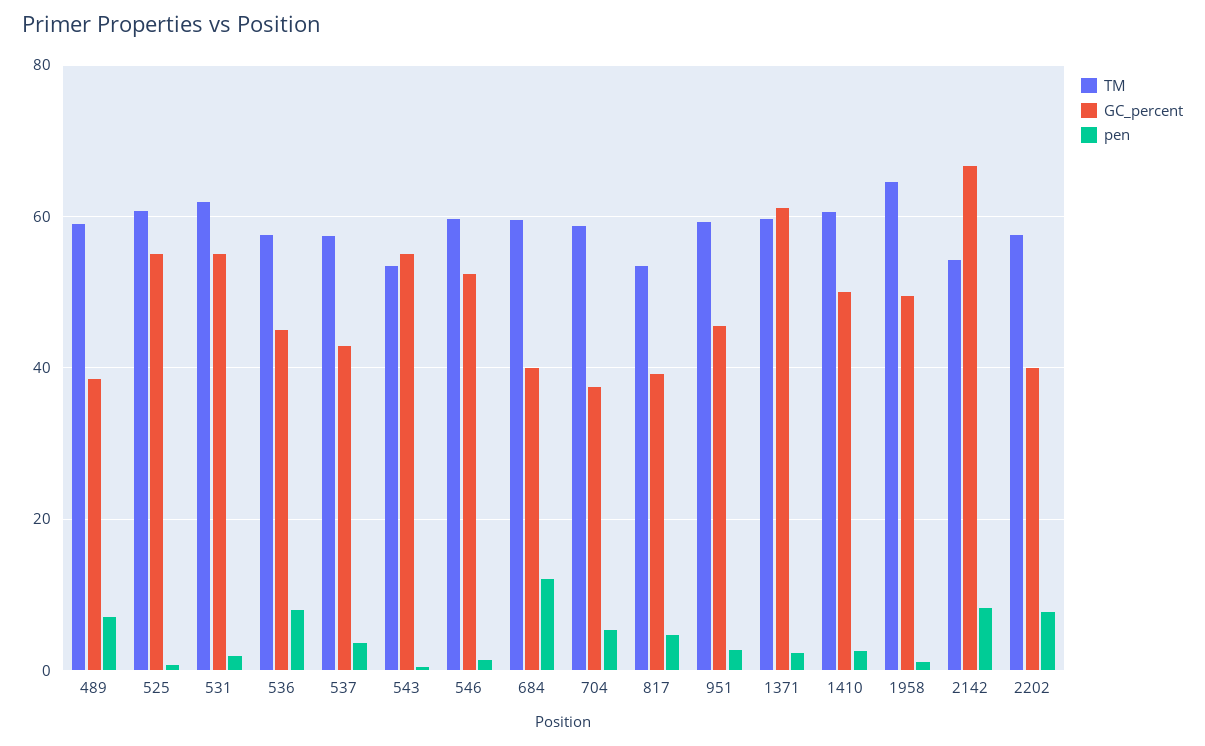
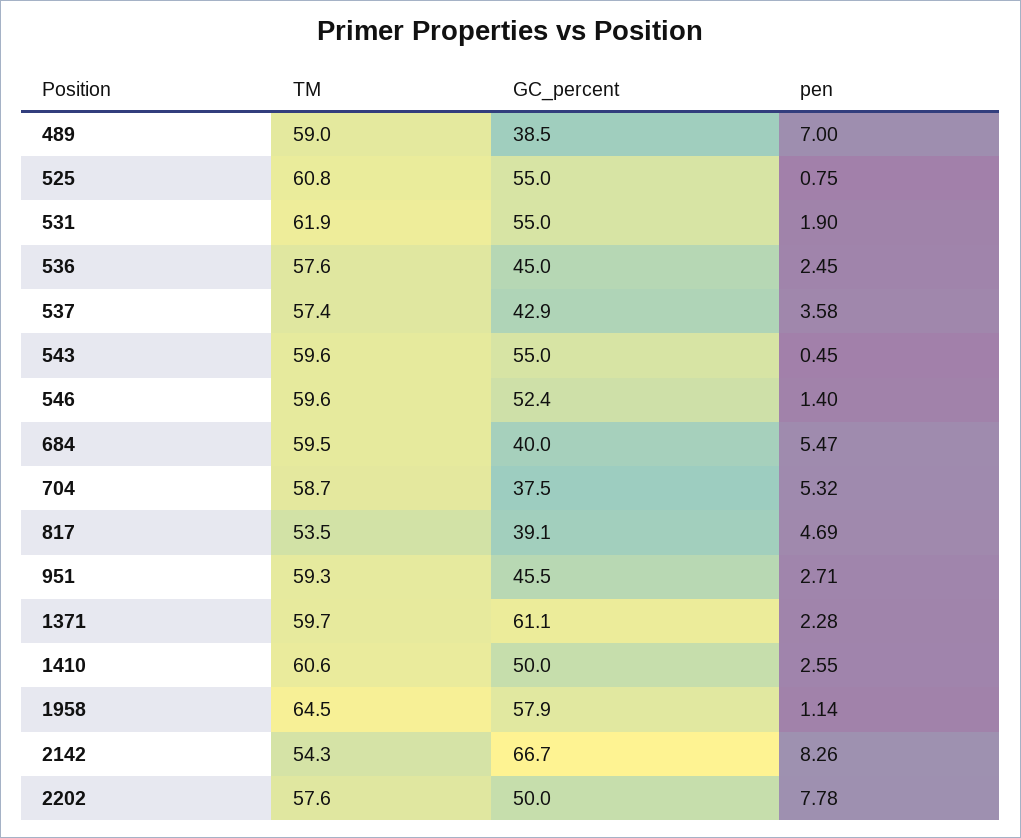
  {
    "TM": {
      "489": 59,
      "525": 60.8,
      "531": 61.9,
      "536": 57.6,
      "537": 57.4,
-     "543": 54,
+     "543": 59.6,
      "546": 59.6,
      "684": 59.5,
      "704": 58.7,
      "817": 53.5,
      "951": 59.3,
      "1371": 59.7,
      "1410": 60.6,
      "1958": 64.5,
      "2142": 54.3,
      "2202": 57.6
    },
    "GC_percent": {
      "489": 38.5,
      "525": 55,
      "531": 55,
      "536": 45,
      "537": 42.9,
      "543": 55,
      "546": 52.4,
      "684": 40,
      "704": 37.5,
      "817": 39.1,
      "951": 45.5,
      "1371": 61.1,
      "1410": 50,
-     "1958": 50,
+     "1958": 57.9,
      "2142": 66.7,
-     "2202": 40
+     "2202": 50
    },
    "pen": {
      "489": 7,
      "525": 0.75,
      "531": 1.9,
-     "536": 8,
+     "536": 2.45,
      "537": 3.58,
      "543": 0.45,
      "546": 1.4,
-     "684": 12,
+     "684": 5.47,
      "704": 5.32,
      "817": 4.69,
      "951": 2.71,
      "1371": 2.28,
      "1410": 2.55,
      "1958": 1.14,
      "2142": 8.26,
      "2202": 7.78
    }
  }

